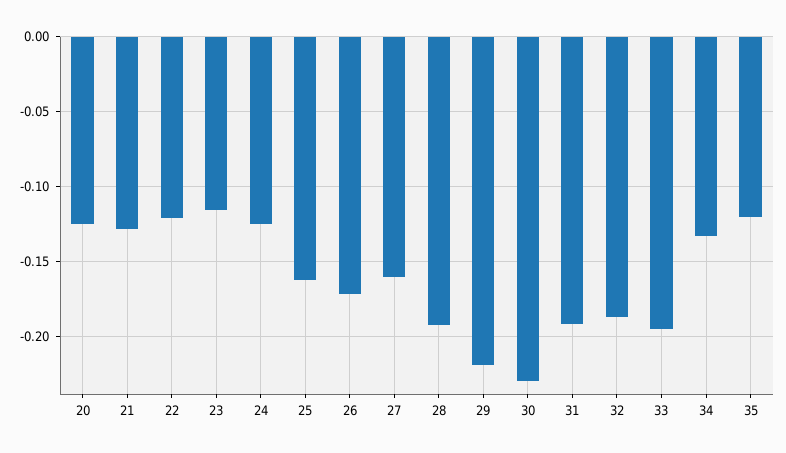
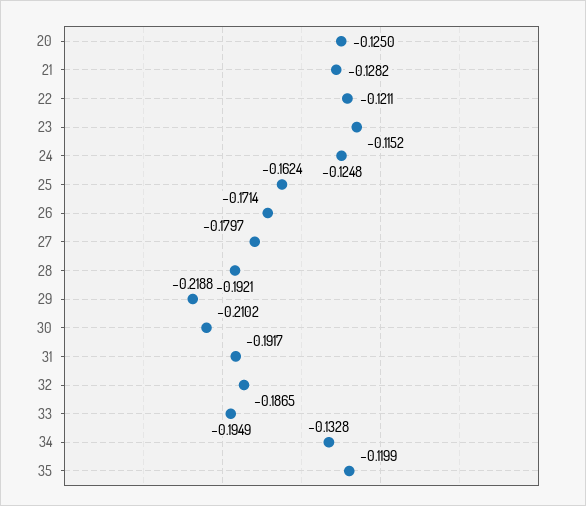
  {
    "20": -0.125,
    "21": -0.1282,
    "22": -0.1211,
    "23": -0.1152,
    "24": -0.1248,
    "25": -0.1624,
    "26": -0.1714,
-   "27": -0.16,
+   "27": -0.1797,
    "28": -0.1921,
    "29": -0.2188,
-   "30": -0.23,
+   "30": -0.2102,
    "31": -0.1917,
    "32": -0.1865,
    "33": -0.1949,
    "34": -0.1328,
    "35": -0.1199
  }

